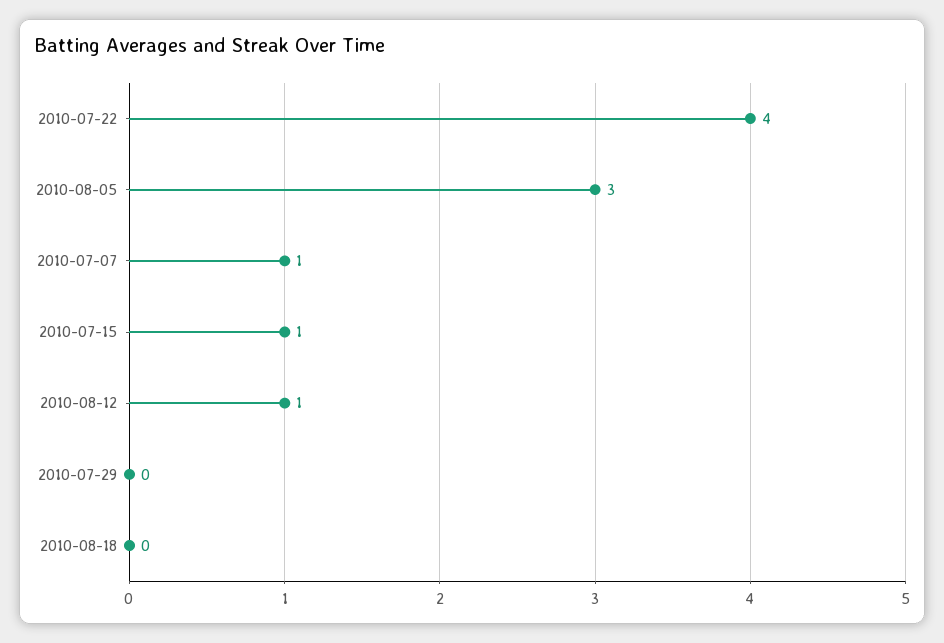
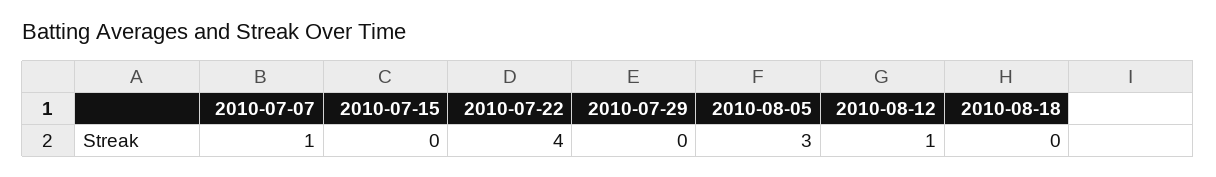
  {
    "2010-07-22": 4,
    "2010-08-05": 3,
    "2010-07-07": 1,
-   "2010-07-15": 1,
+   "2010-07-15": 0,
    "2010-08-12": 1,
    "2010-07-29": 0,
    "2010-08-18": 0
  }

